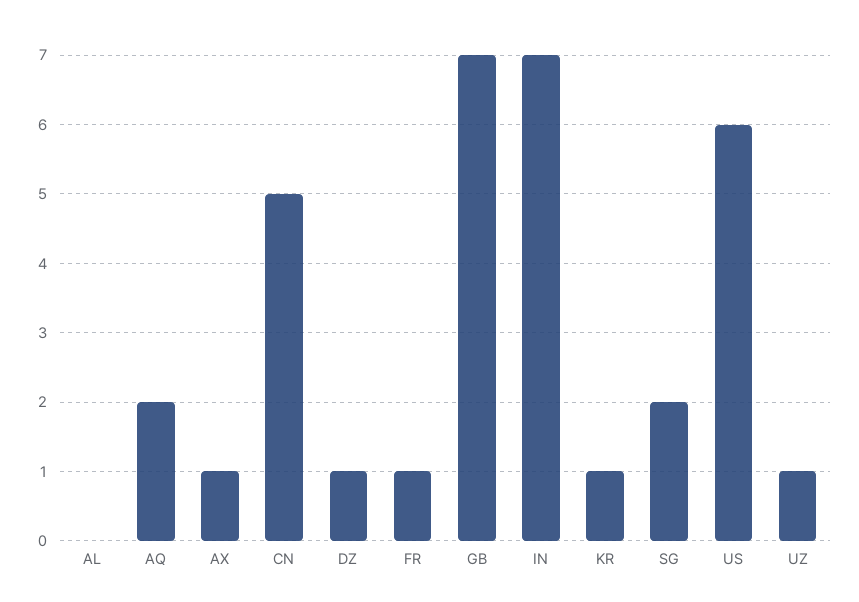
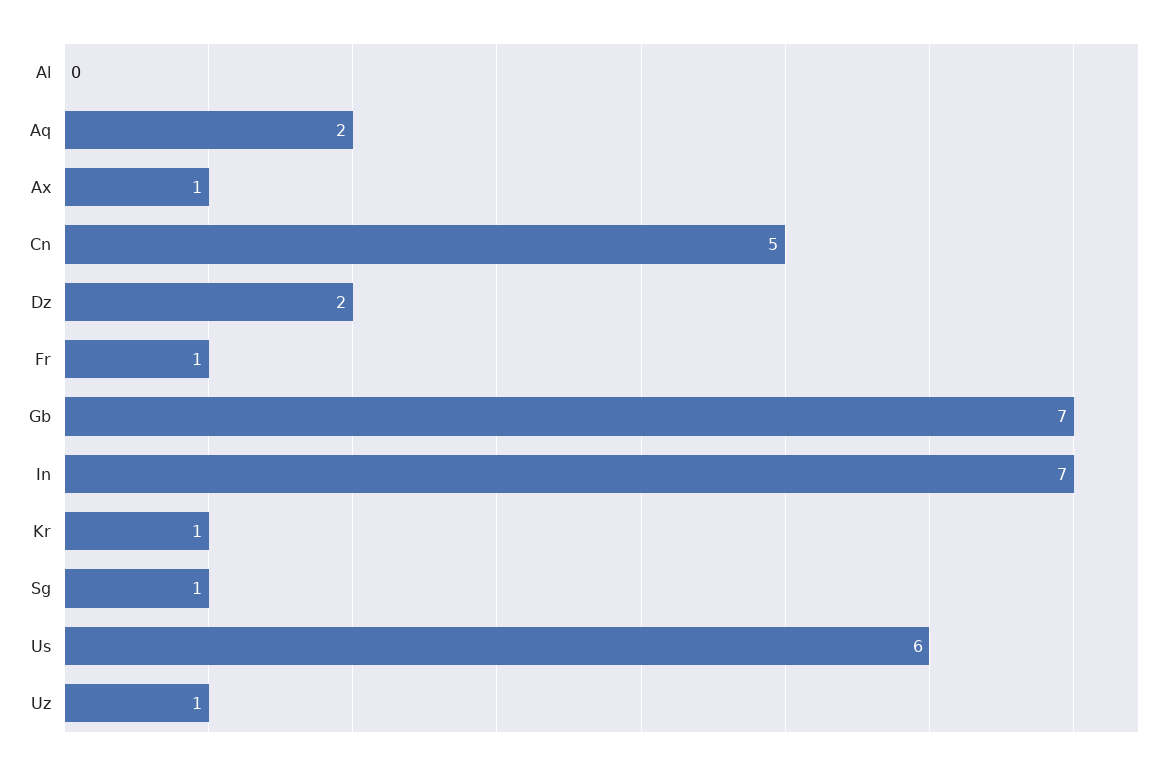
  {
    "AL": 0,
    "AQ": 2,
    "AX": 1,
    "CN": 5,
-   "DZ": 1,
+   "DZ": 2,
    "FR": 1,
    "GB": 7,
    "IN": 7,
    "KR": 1,
-   "SG": 2,
+   "SG": 1,
    "US": 6,
    "UZ": 1
  }

